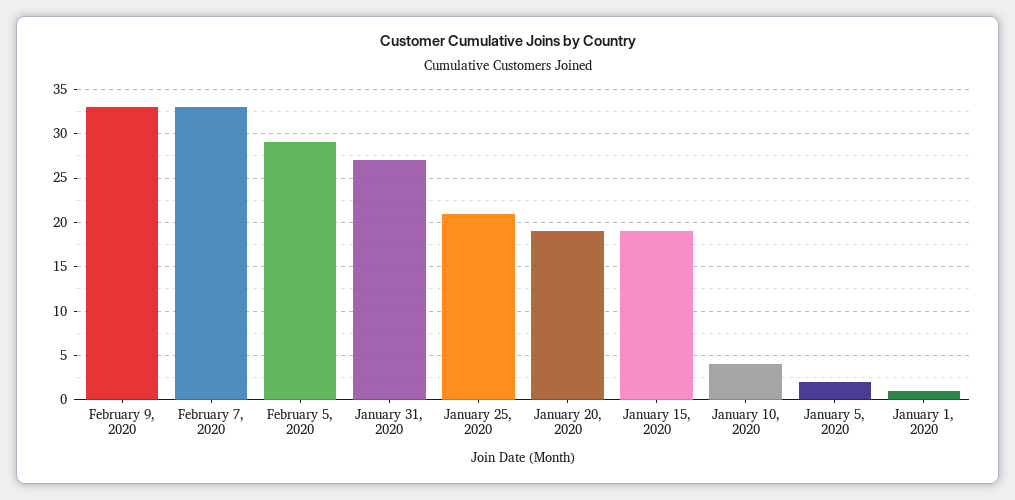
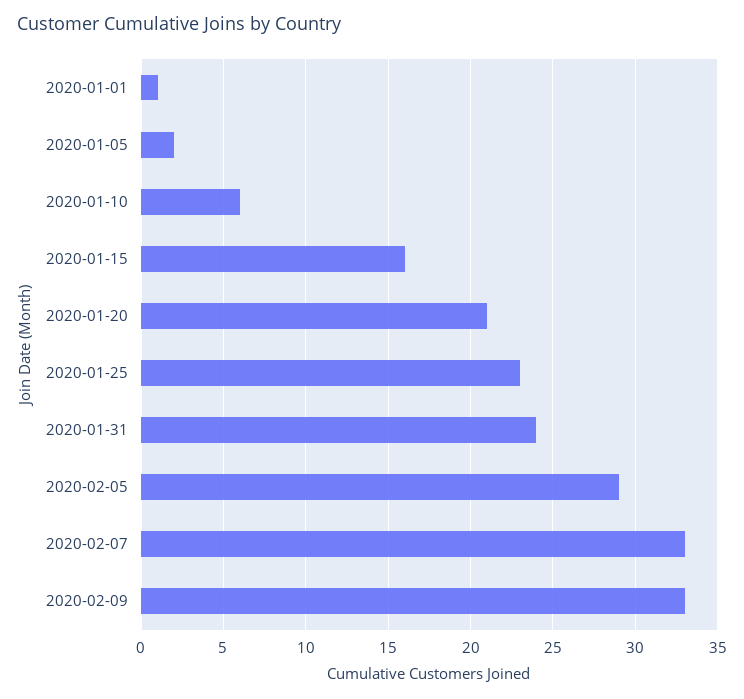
  {
    "February 9, 2020": 33,
    "February 7, 2020": 33,
    "February 5, 2020": 29,
-   "January 31, 2020": 27,
+   "January 31, 2020": 24,
-   "January 25, 2020": 21,
+   "January 25, 2020": 23,
-   "January 20, 2020": 19,
+   "January 20, 2020": 21,
-   "January 15, 2020": 19,
+   "January 15, 2020": 16,
-   "January 10, 2020": 4,
+   "January 10, 2020": 6,
    "January 5, 2020": 2,
    "January 1, 2020": 1
  }

